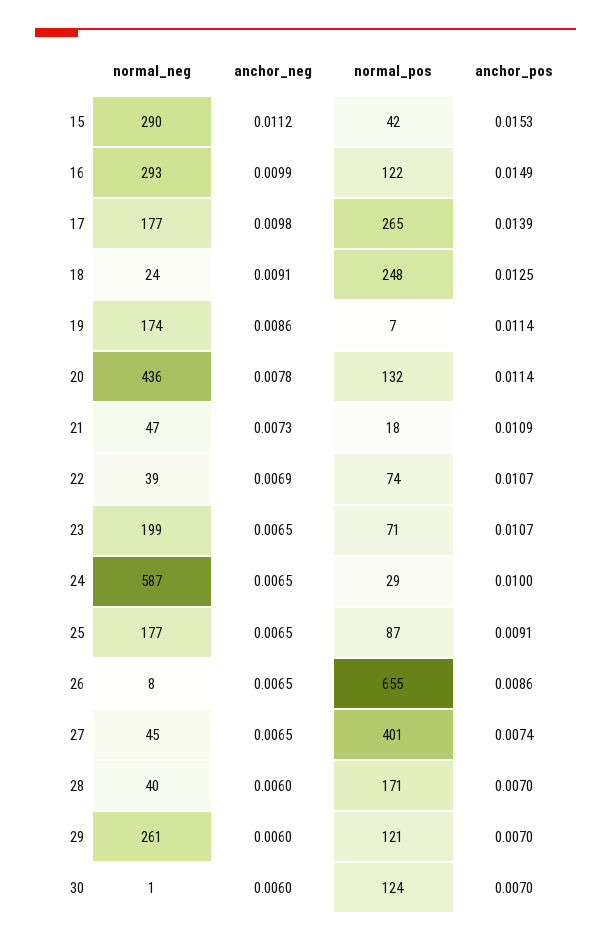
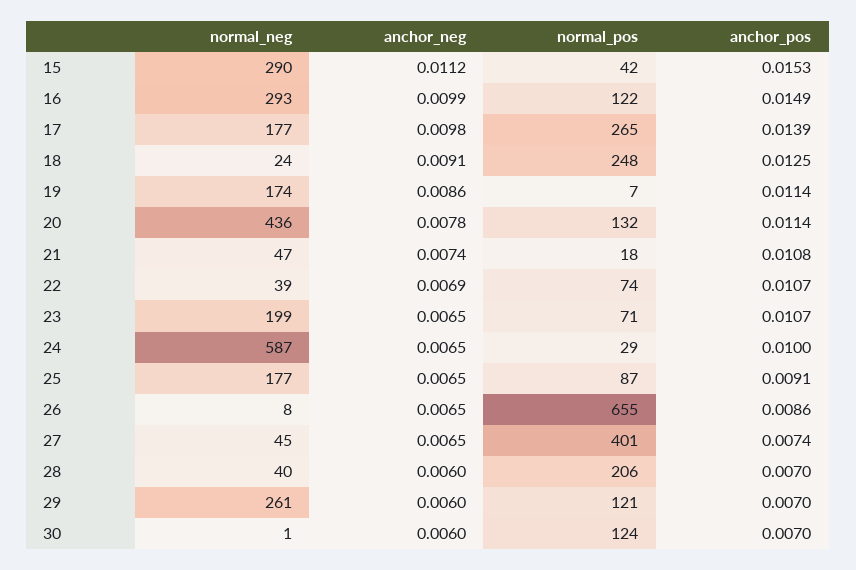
  {
    "normal_neg": {
      "15": 290,
      "16": 293,
      "17": 177,
      "18": 24,
      "19": 174,
      "20": 436,
      "21": 47,
      "22": 39,
      "23": 199,
      "24": 587,
      "25": 177,
      "26": 8,
      "27": 45,
      "28": 40,
      "29": 261,
      "30": 1
    },
    "anchor_neg": {
      "15": 0.0112,
      "16": 0.0099,
      "17": 0.0098,
      "18": 0.0091,
      "19": 0.0086,
      "20": 0.0078,
-     "21": 0.0073,
+     "21": 0.0074,
      "22": 0.0069,
      "23": 0.0065,
      "24": 0.0065,
      "25": 0.0065,
      "26": 0.0065,
      "27": 0.0065,
      "28": 0.006,
      "29": 0.006,
      "30": 0.006
    },
    "normal_pos": {
      "15": 42,
      "16": 122,
      "17": 265,
      "18": 248,
      "19": 7,
      "20": 132,
      "21": 18,
      "22": 74,
      "23": 71,
      "24": 29,
      "25": 87,
      "26": 655,
      "27": 401,
-     "28": 171,
+     "28": 206,
      "29": 121,
      "30": 124
    },
    "anchor_pos": {
      "15": 0.0153,
      "16": 0.0149,
      "17": 0.0139,
      "18": 0.0125,
      "19": 0.0114,
      "20": 0.0114,
-     "21": 0.0109,
+     "21": 0.0108,
      "22": 0.0107,
      "23": 0.0107,
      "24": 0.01,
      "25": 0.0091,
      "26": 0.0086,
      "27": 0.0074,
      "28": 0.007,
      "29": 0.007,
      "30": 0.007
    }
  }

